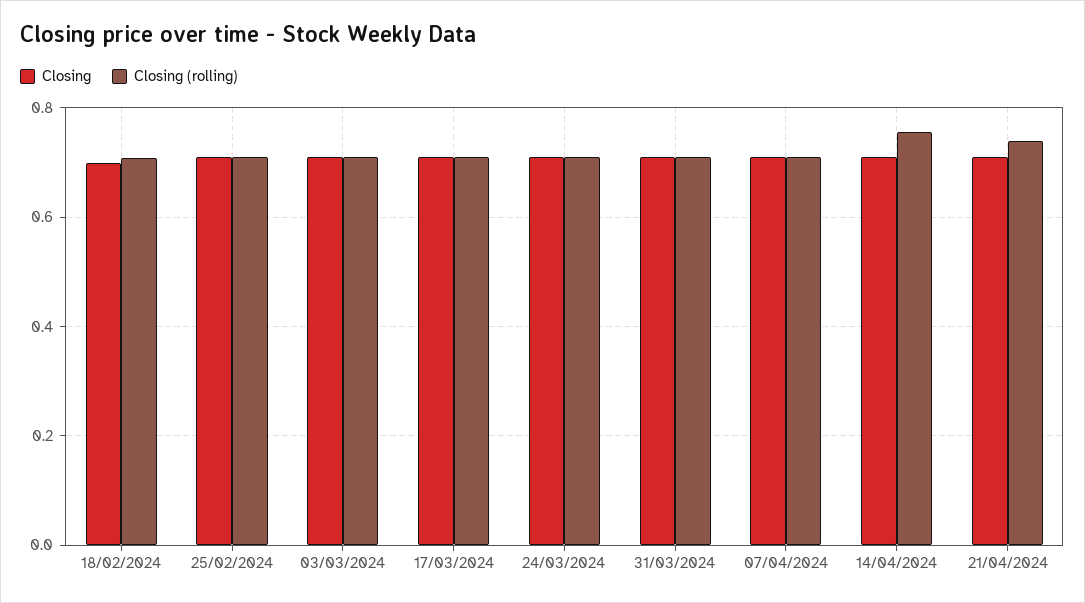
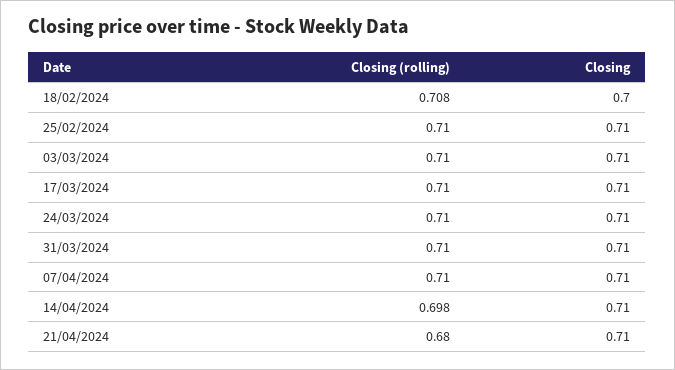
  {
    "Closing": {
      "18/02/2024": 0.7,
      "25/02/2024": 0.71,
      "03/03/2024": 0.71,
      "17/03/2024": 0.71,
      "24/03/2024": 0.71,
      "31/03/2024": 0.71,
      "07/04/2024": 0.71,
      "14/04/2024": 0.71,
      "21/04/2024": 0.71
    },
    "Closing (rolling)": {
      "18/02/2024": 0.708,
      "25/02/2024": 0.71,
      "03/03/2024": 0.71,
      "17/03/2024": 0.71,
      "24/03/2024": 0.71,
      "31/03/2024": 0.71,
      "07/04/2024": 0.71,
-     "14/04/2024": 0.76,
+     "14/04/2024": 0.698,
-     "21/04/2024": 0.74
+     "21/04/2024": 0.68
    }
  }

